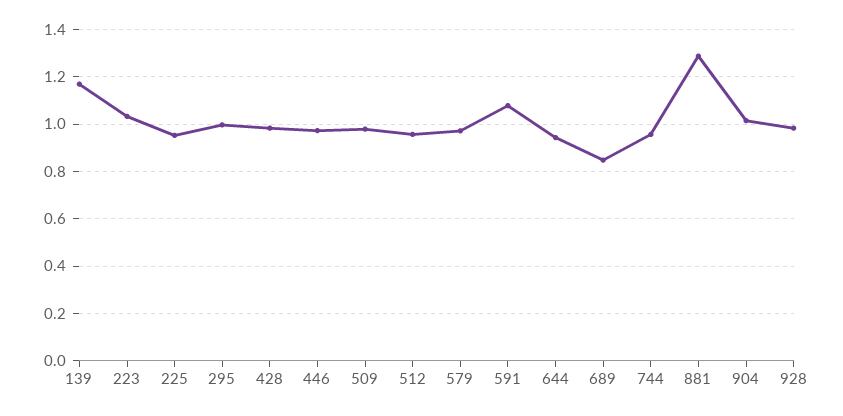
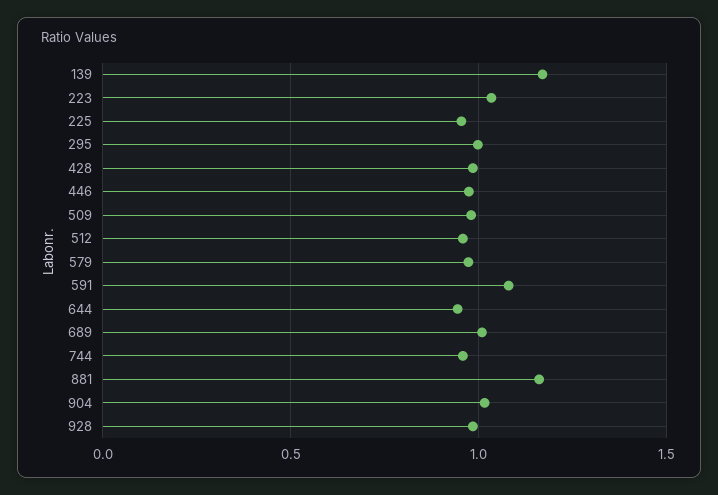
  {
    "139": 1.15,
    "223": 1.05,
    "225": 0.95,
    "295": 1,
    "428": 1,
    "446": 0.95,
    "509": 1,
    "512": 0.95,
    "579": 0.95,
    "591": 1.1,
    "644": 0.95,
-   "689": 0.85,
+   "689": 1,
    "744": 0.95,
-   "881": 1.3,
+   "881": 1.15,
    "904": 1,
    "928": 1
  }

